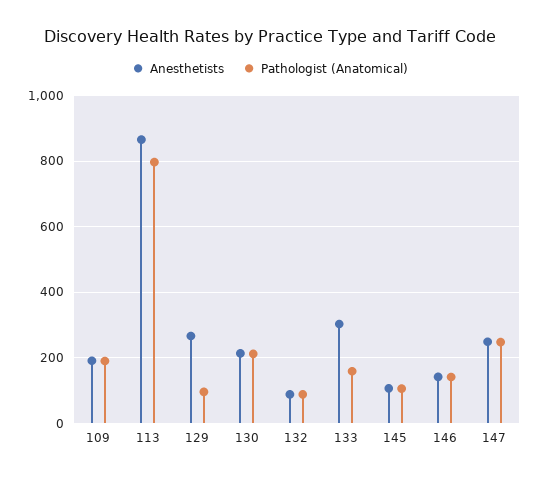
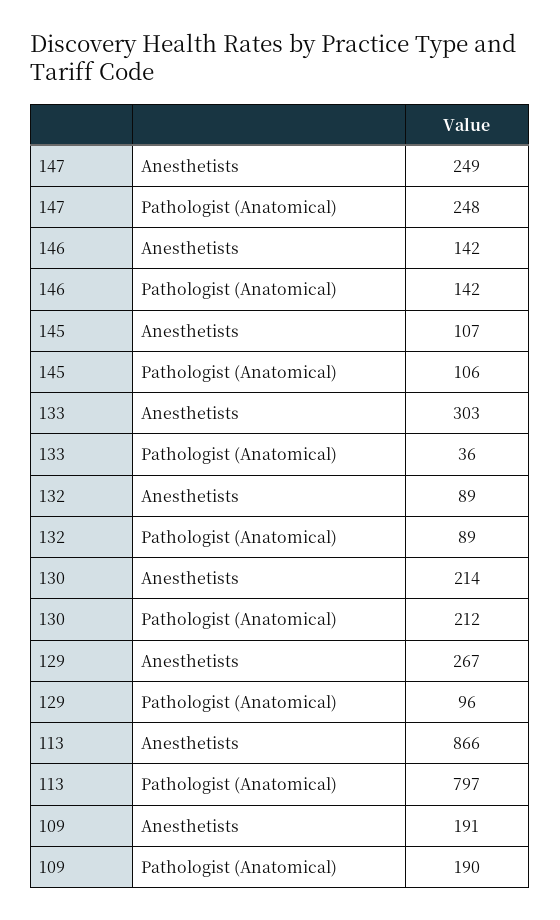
  {
    "Anesthetists": {
      "109": 191,
      "113": 866,
      "129": 267,
      "130": 214,
      "132": 89,
      "133": 303,
      "145": 107,
      "146": 142,
      "147": 249
    },
    "Pathologist (Anatomical)": {
      "109": 190,
      "113": 797,
      "129": 96,
      "130": 212,
      "132": 89,
-     "133": 160,
+     "133": 36,
      "145": 106,
      "146": 142,
      "147": 248
    }
  }

